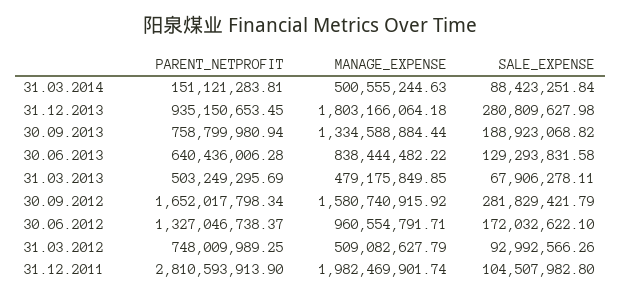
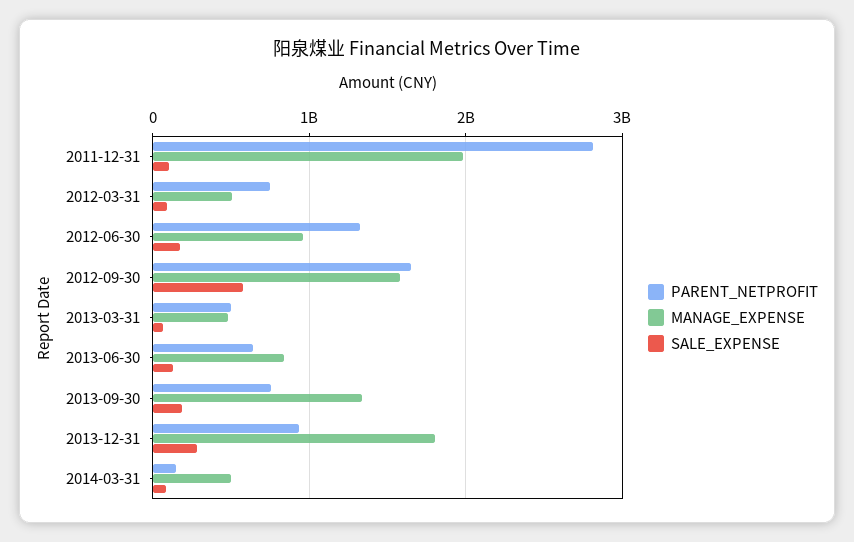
  {
    "PARENT_NETPROFIT": {
      "31.03.2014": 151121283.81,
      "31.12.2013": 935150653.45,
      "30.09.2013": 758799980.94,
      "30.06.2013": 640436006.28,
      "31.03.2013": 503249295.69,
      "30.09.2012": 1652017798.34,
      "30.06.2012": 1327046738.37,
      "31.03.2012": 748009989.25,
      "31.12.2011": 2810593913.9
    },
    "MANAGE_EXPENSE": {
      "31.03.2014": 500555244.63,
      "31.12.2013": 1803166064.18,
      "30.09.2013": 1334588884.44,
      "30.06.2013": 838444482.22,
      "31.03.2013": 479175849.85,
      "30.09.2012": 1580740915.92,
      "30.06.2012": 960554791.71,
      "31.03.2012": 509082627.79,
      "31.12.2011": 1982469901.74
    },
    "SALE_EXPENSE": {
      "31.03.2014": 88423251.84,
      "31.12.2013": 280809627.98,
      "30.09.2013": 188923068.82,
      "30.06.2013": 129293831.58,
      "31.03.2013": 67906278.11,
-     "30.09.2012": 281829421.79,
+     "30.09.2012": 600000000,
      "30.06.2012": 172032622.1,
      "31.03.2012": 92992566.26,
      "31.12.2011": 104507982.8
    }
  }

